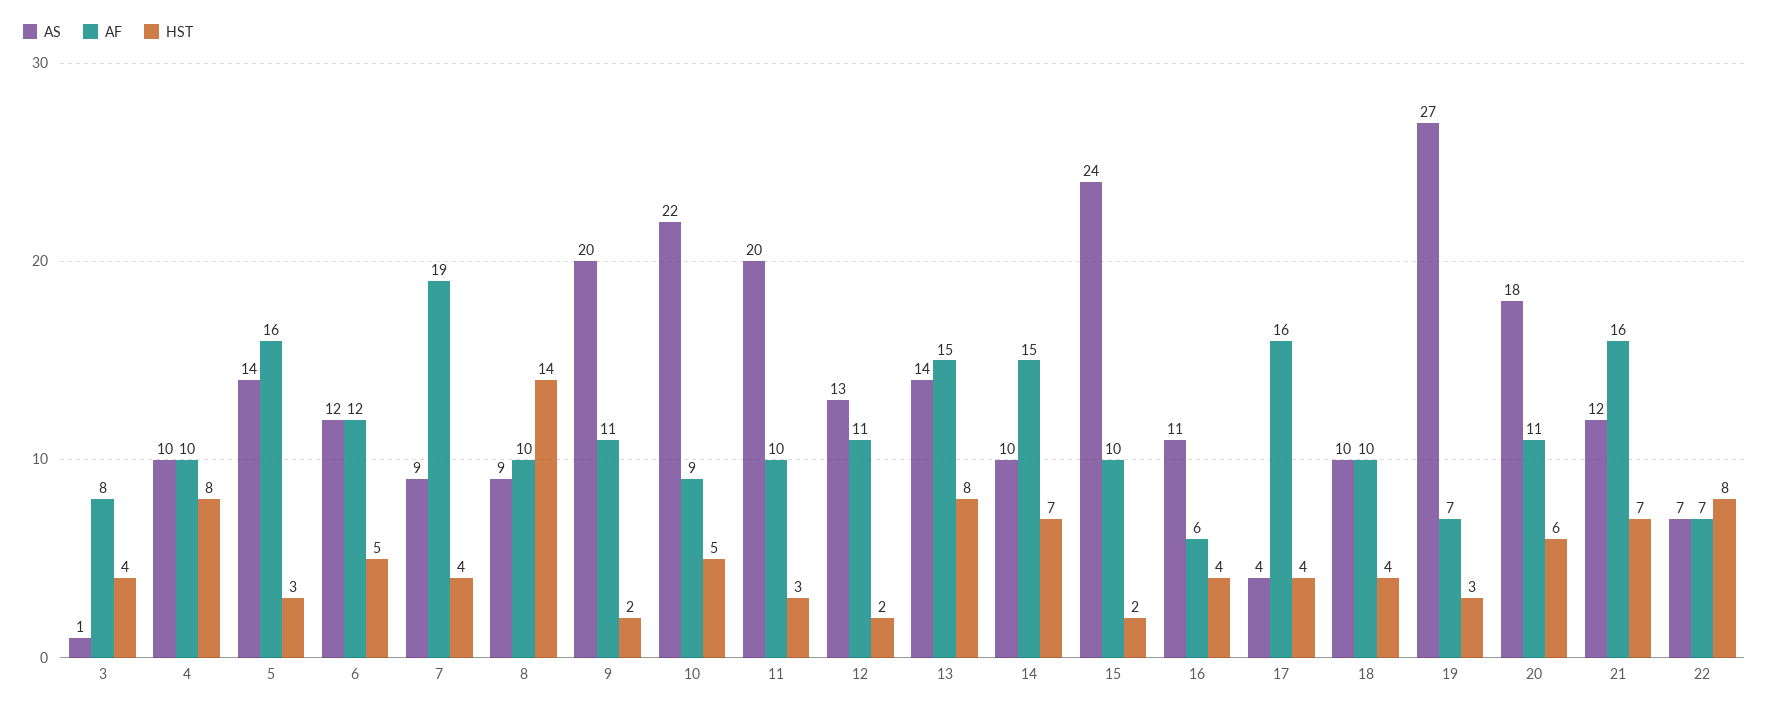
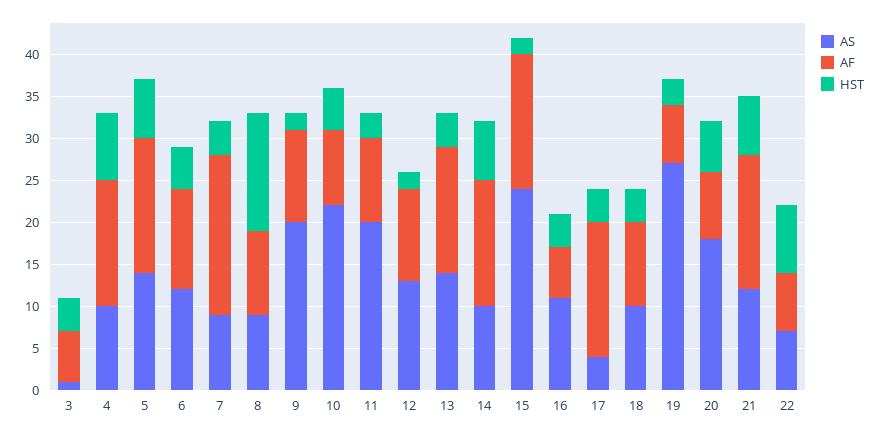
  {
    "AS": {
      "3": 1,
      "4": 10,
      "5": 14,
      "6": 12,
      "7": 9,
      "8": 9,
      "9": 20,
      "10": 22,
      "11": 20,
      "12": 13,
      "13": 14,
      "14": 10,
      "15": 24,
      "16": 11,
      "17": 4,
      "18": 10,
      "19": 27,
      "20": 18,
      "21": 12,
      "22": 7
    },
    "AF": {
-     "3": 8,
+     "3": 6,
-     "4": 10,
+     "4": 15,
      "5": 16,
      "6": 12,
      "7": 19,
      "8": 10,
      "9": 11,
      "10": 9,
      "11": 10,
      "12": 11,
      "13": 15,
      "14": 15,
-     "15": 10,
+     "15": 16,
      "16": 6,
      "17": 16,
      "18": 10,
      "19": 7,
-     "20": 11,
+     "20": 8,
      "21": 16,
      "22": 7
    },
    "HST": {
      "3": 4,
      "4": 8,
-     "5": 3,
+     "5": 7,
      "6": 5,
      "7": 4,
      "8": 14,
      "9": 2,
      "10": 5,
      "11": 3,
      "12": 2,
-     "13": 8,
+     "13": 4,
      "14": 7,
      "15": 2,
      "16": 4,
      "17": 4,
      "18": 4,
      "19": 3,
      "20": 6,
      "21": 7,
      "22": 8
    }
  }

